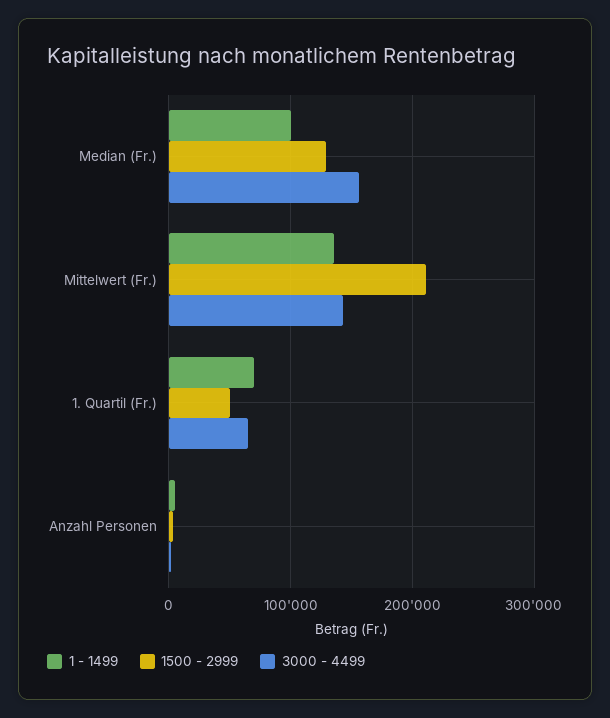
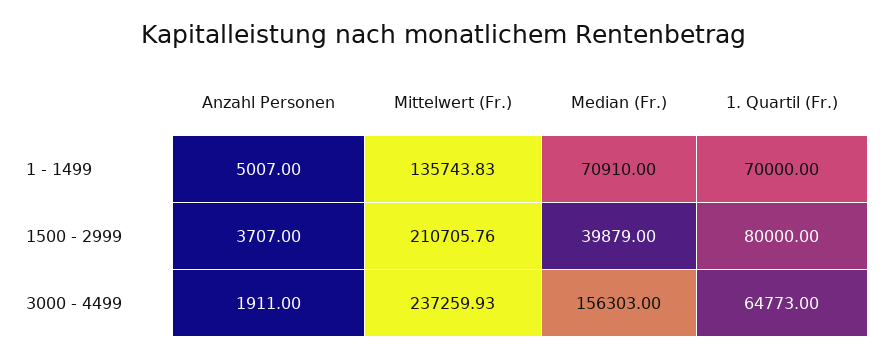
  {
    "1 - 1499": {
-     "Median (Fr.)": 100000,
+     "Median (Fr.)": 70910,
      "Mittelwert (Fr.)": 135743.83,
      "1. Quartil (Fr.)": 70000,
      "Anzahl Personen": 5007
    },
    "1500 - 2999": {
-     "Median (Fr.)": 130000,
+     "Median (Fr.)": 39879,
      "Mittelwert (Fr.)": 210705.76,
-     "1. Quartil (Fr.)": 50000,
+     "1. Quartil (Fr.)": 80000,
      "Anzahl Personen": 3707
    },
    "3000 - 4499": {
      "Median (Fr.)": 156303,
-     "Mittelwert (Fr.)": 140000,
+     "Mittelwert (Fr.)": 237259.93,
      "1. Quartil (Fr.)": 64773,
      "Anzahl Personen": 1911
    }
  }

